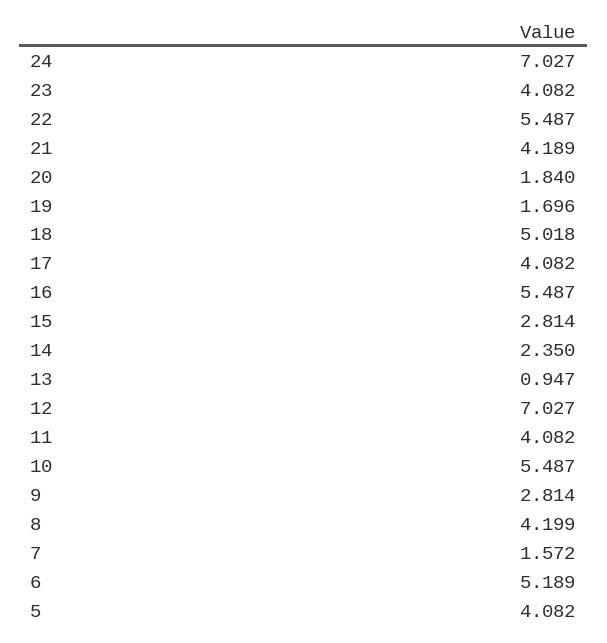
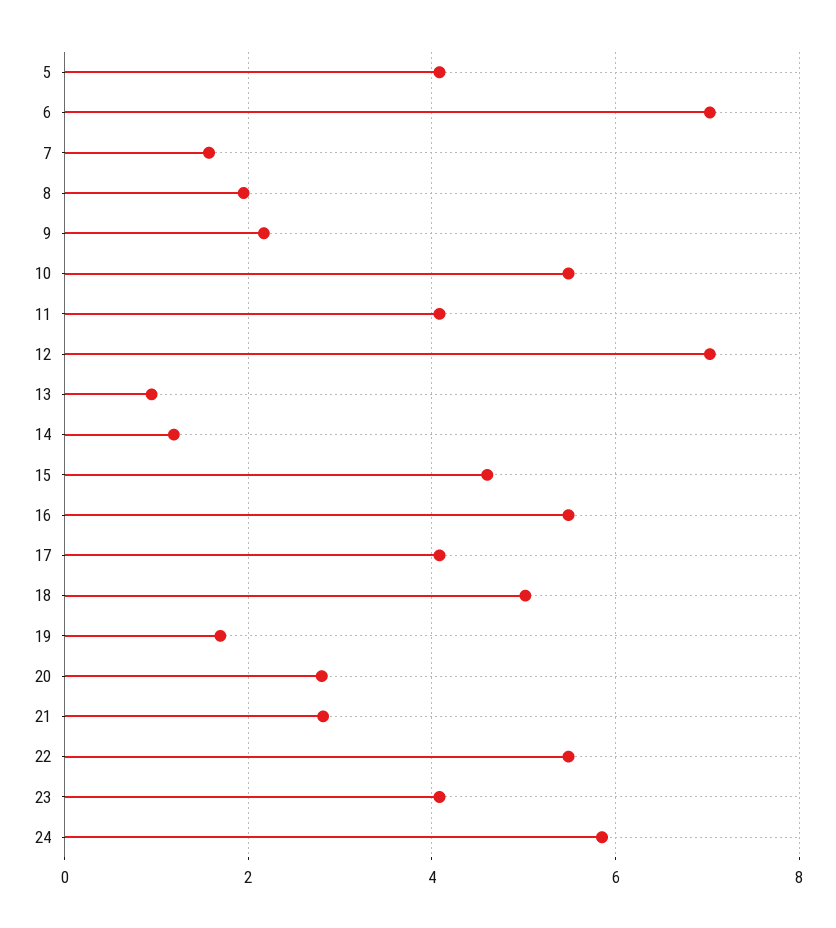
  {
-   "24": 7.027,
+   "24": 5.8,
    "23": 4.082,
    "22": 5.487,
-   "21": 4.189,
+   "21": 2.8,
-   "20": 1.84,
+   "20": 2.8,
    "19": 1.696,
    "18": 5.018,
    "17": 4.082,
    "16": 5.487,
-   "15": 2.814,
+   "15": 4.6,
-   "14": 2.35,
+   "14": 1.2,
    "13": 0.947,
    "12": 7.027,
    "11": 4.082,
    "10": 5.487,
-   "9": 2.814,
+   "9": 2.2,
-   "8": 4.199,
+   "8": 2,
    "7": 1.572,
-   "6": 5.189,
+   "6": 7,
    "5": 4.082
  }

